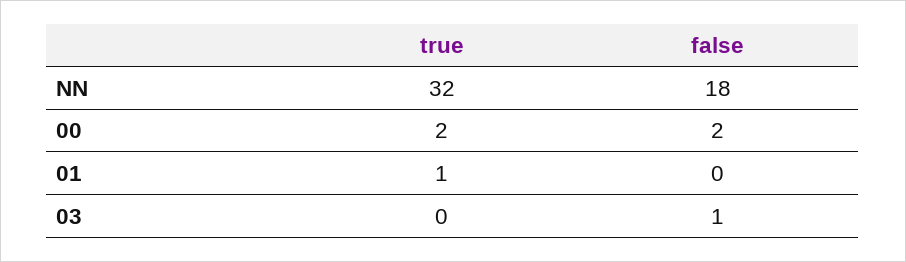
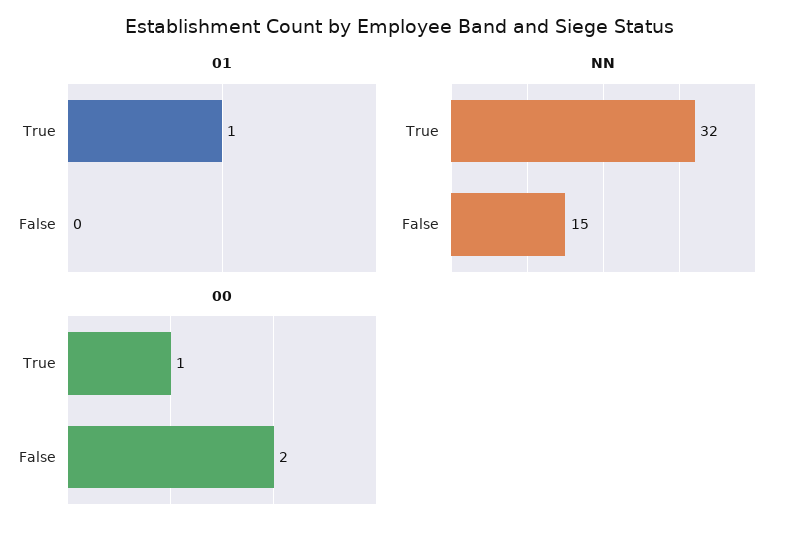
  {
    "NN": {
      "true": 32,
-     "false": 18
+     "false": 15
    },
    "00": {
-     "true": 2,
+     "true": 1,
      "false": 2
    },
    "01": {
      "true": 1,
      "false": 0
-   },
+   }
-   "03": {
-     "true": 0,
-     "false": 1
-   }
  }

